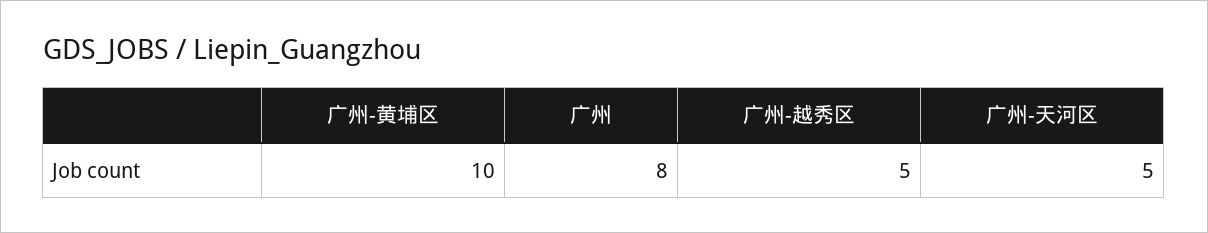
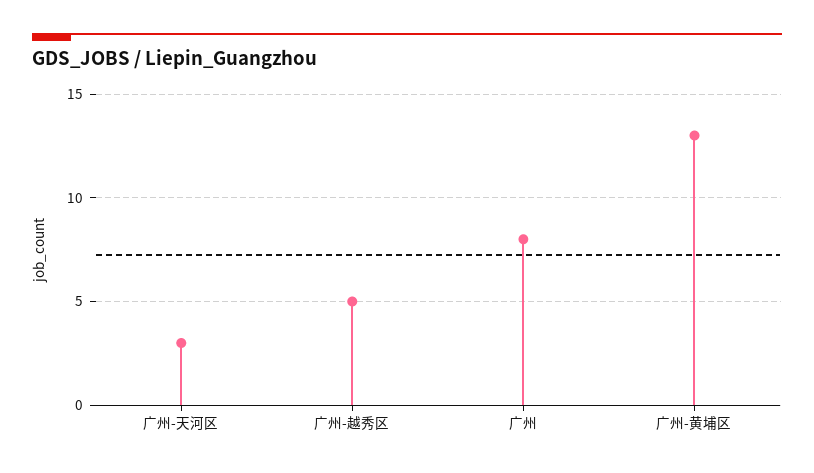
  {
-   "广州-黄埔区": 10,
+   "广州-黄埔区": 13,
    "广州": 8,
    "广州-越秀区": 5,
-   "广州-天河区": 5
+   "广州-天河区": 3
  }

